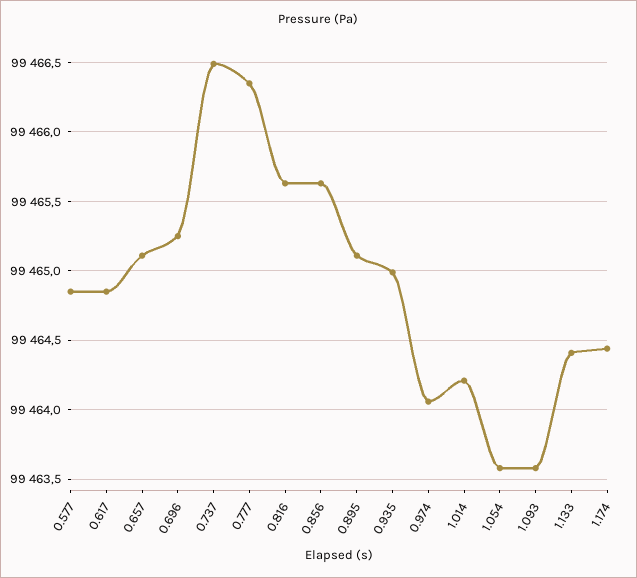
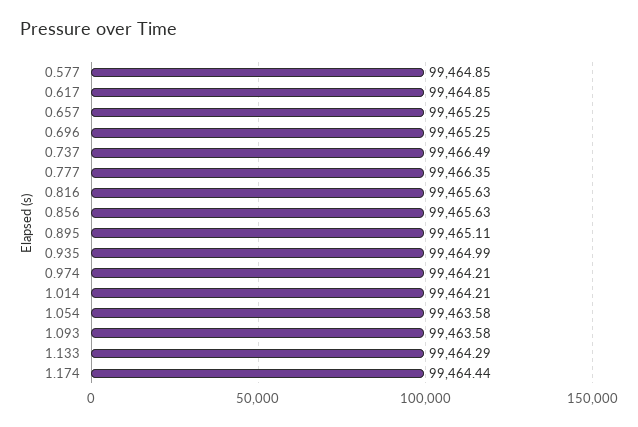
  {
    "0.577": 99464.85,
    "0.617": 99464.85,
-   "0.657": 99465.1,
+   "0.657": 99465.25,
    "0.696": 99465.25,
    "0.737": 99466.49,
    "0.777": 99466.35,
    "0.816": 99465.63,
    "0.856": 99465.63,
    "0.895": 99465.11,
    "0.935": 99464.99,
-   "0.974": 99464.05,
+   "0.974": 99464.21,
    "1.014": 99464.21,
    "1.054": 99463.58,
    "1.093": 99463.58,
-   "1.133": 99464.4,
+   "1.133": 99464.29,
    "1.174": 99464.44
  }

